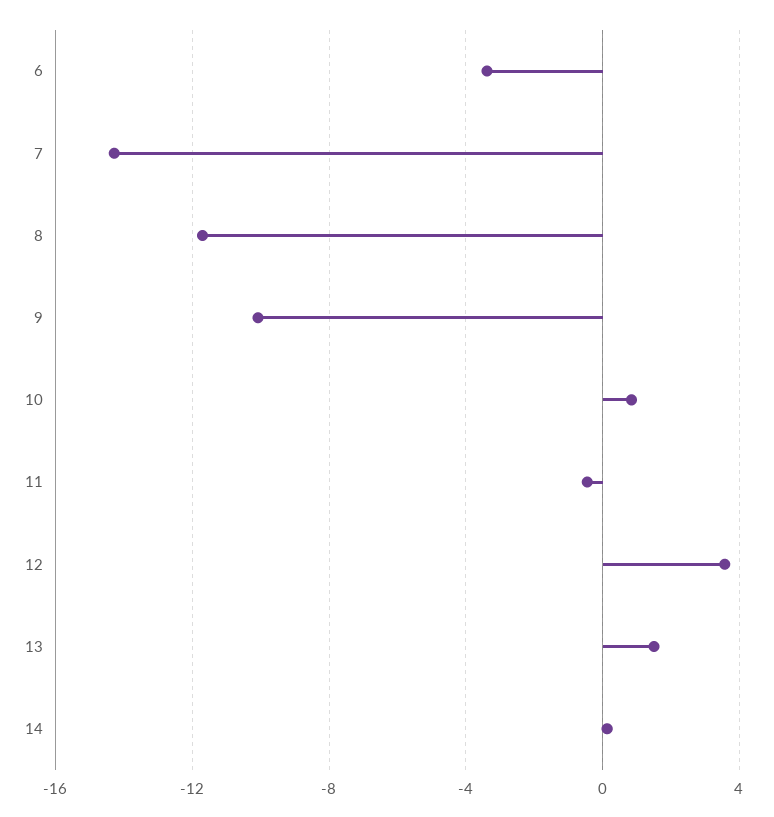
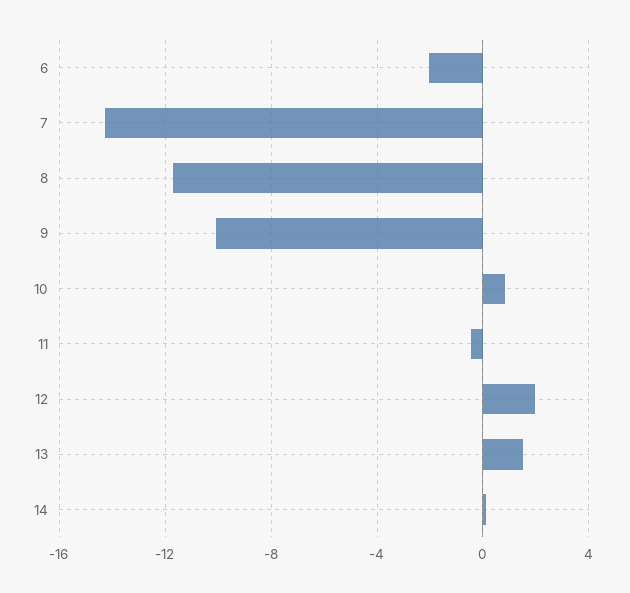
  {
-   "6": -3.5,
+   "6": -2,
    "7": -14.5,
    "8": -11.5,
    "9": -10,
    "10": 1,
    "11": -0.5,
-   "12": 3.5,
+   "12": 2,
    "13": 1.5,
    "14": 0
  }

